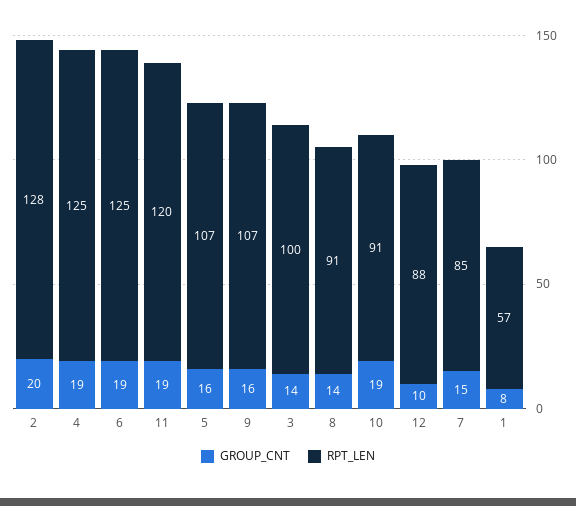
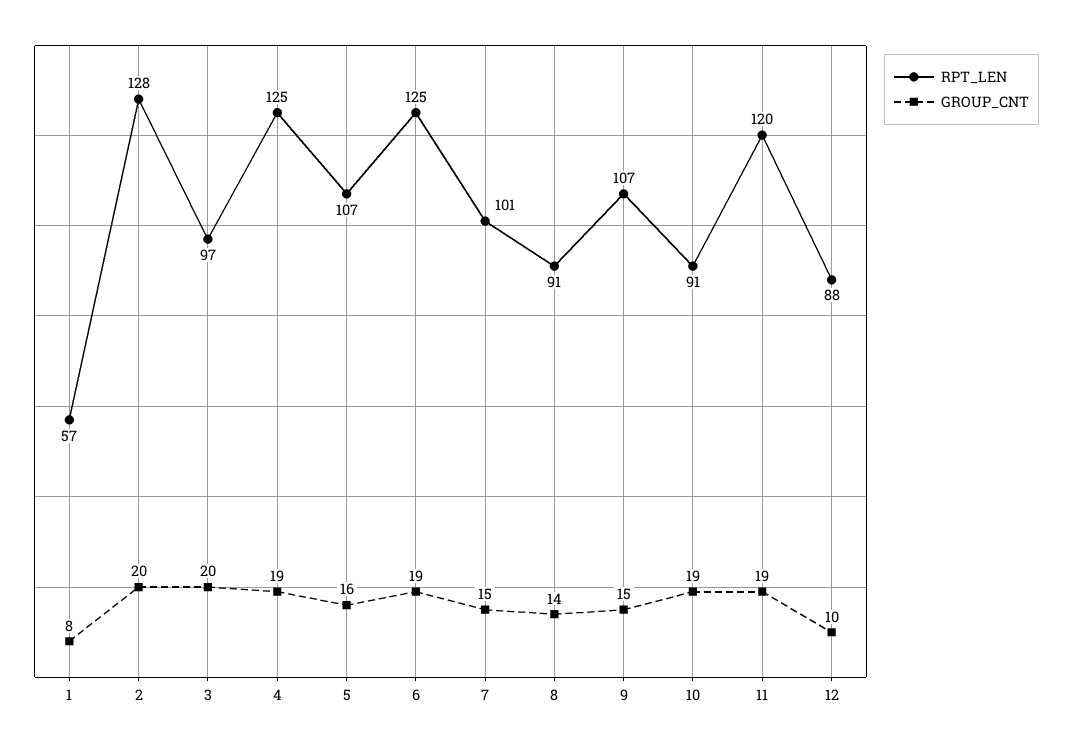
  {
    "GROUP_CNT": {
      "2": 20,
      "4": 19,
      "6": 19,
      "11": 19,
      "5": 16,
-     "9": 16,
+     "9": 15,
-     "3": 14,
+     "3": 20,
      "8": 14,
      "10": 19,
      "12": 10,
      "7": 15,
      "1": 8
    },
    "RPT_LEN": {
      "2": 128,
      "4": 125,
      "6": 125,
      "11": 120,
      "5": 107,
      "9": 107,
-     "3": 100,
+     "3": 97,
      "8": 91,
      "10": 91,
      "12": 88,
-     "7": 85,
+     "7": 101,
      "1": 57
    }
  }

